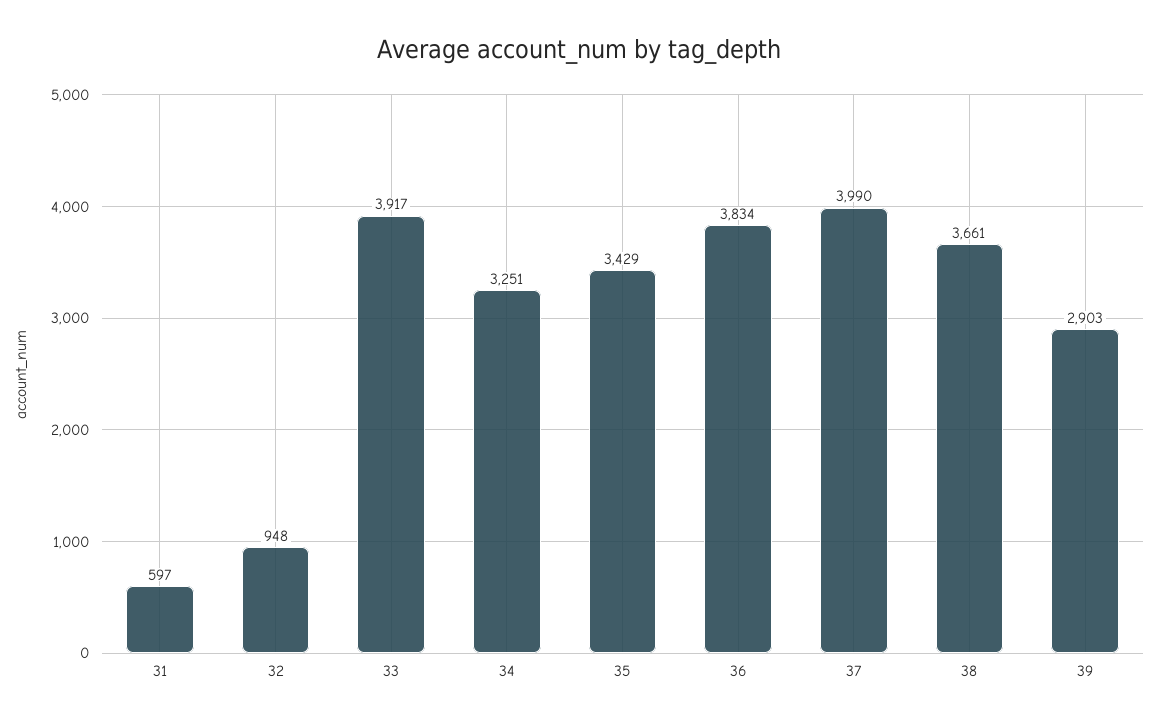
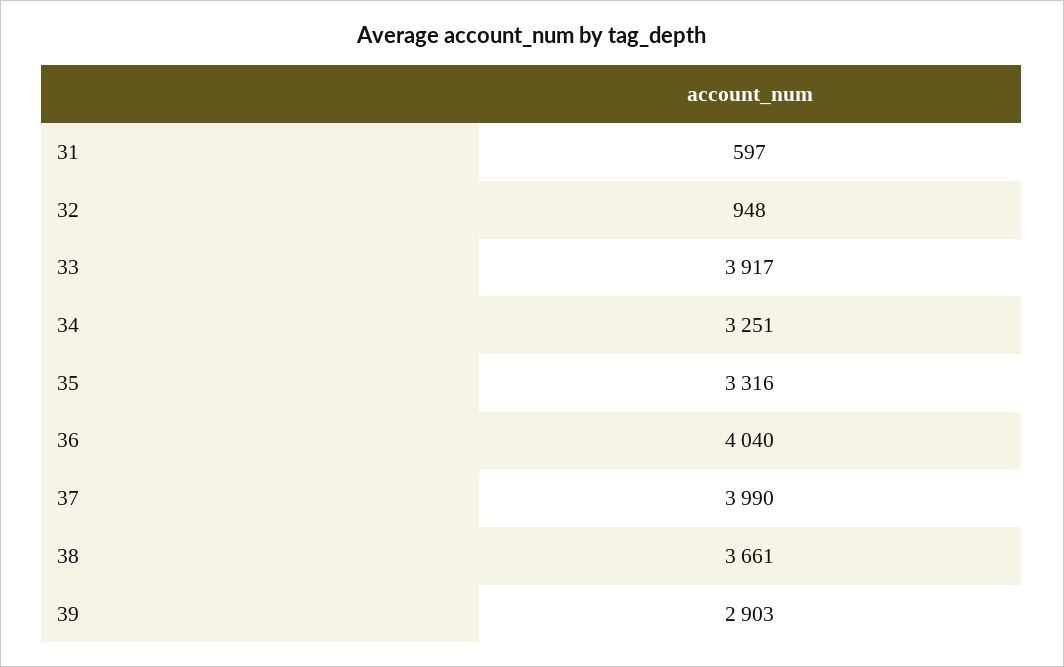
  {
    "31": 597,
    "32": 948,
    "33": 3917,
    "34": 3251,
-   "35": 3429,
+   "35": 3316,
-   "36": 3834,
+   "36": 4040,
    "37": 3990,
    "38": 3661,
    "39": 2903
  }

